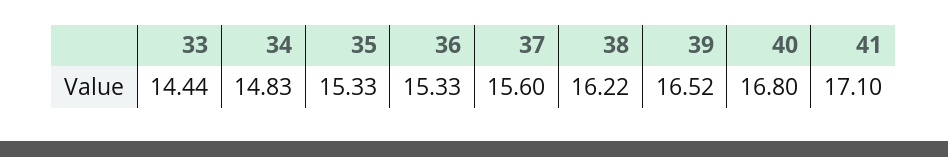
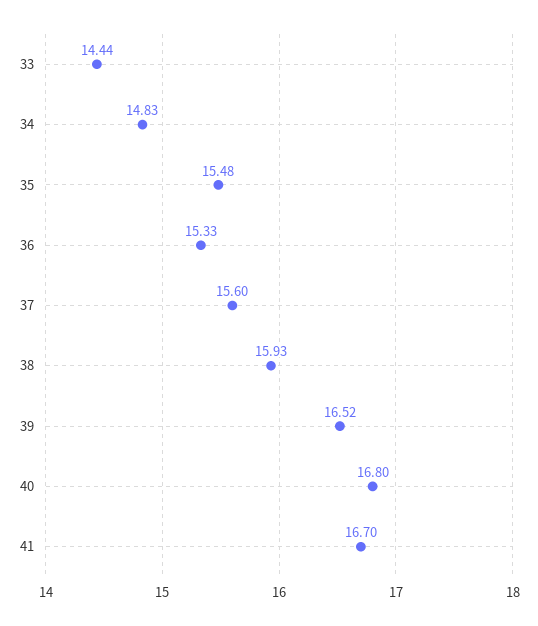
  {
    "33": 14.44,
    "34": 14.83,
-   "35": 15.33,
+   "35": 15.48,
    "36": 15.33,
    "37": 15.6,
-   "38": 16.22,
+   "38": 15.93,
    "39": 16.52,
    "40": 16.8,
-   "41": 17.1
+   "41": 16.7
  }

